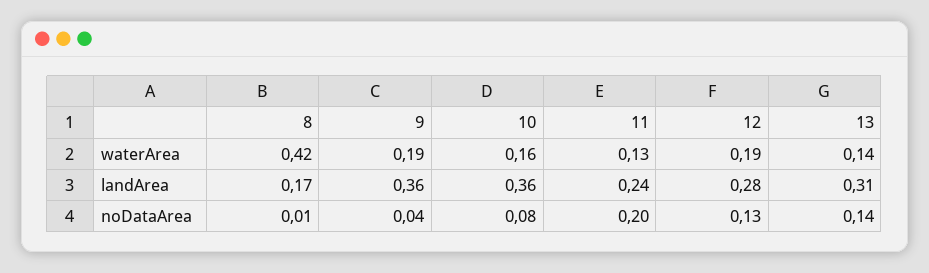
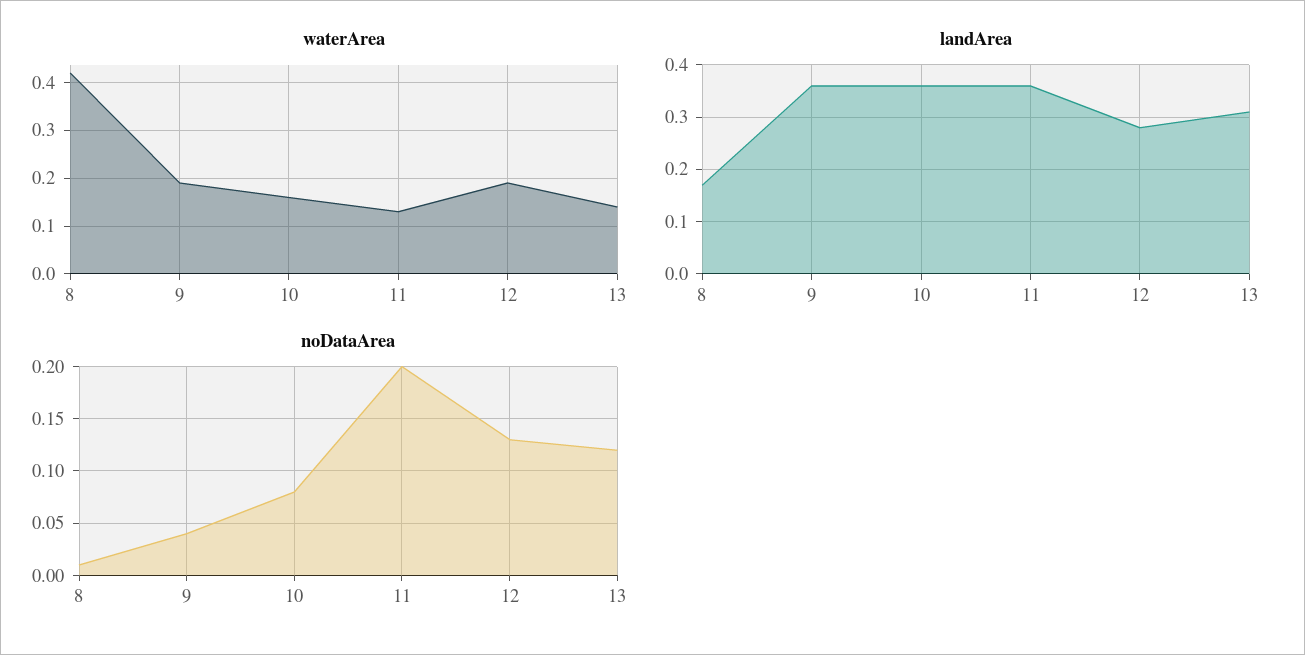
  {
    "waterArea": {
      "8": 0.42,
      "9": 0.19,
      "10": 0.16,
      "11": 0.13,
      "12": 0.19,
      "13": 0.14
    },
    "landArea": {
      "8": 0.17,
      "9": 0.36,
      "10": 0.36,
-     "11": 0.24,
+     "11": 0.35,
      "12": 0.28,
      "13": 0.31
    },
    "noDataArea": {
      "8": 0.01,
      "9": 0.04,
      "10": 0.08,
      "11": 0.2,
      "12": 0.13,
-     "13": 0.14
+     "13": 0.12
    }
  }

